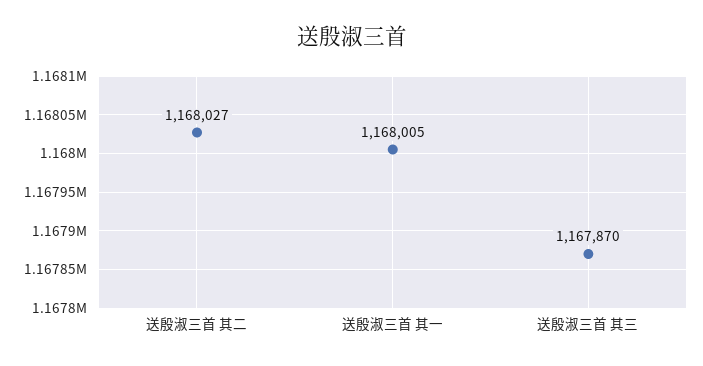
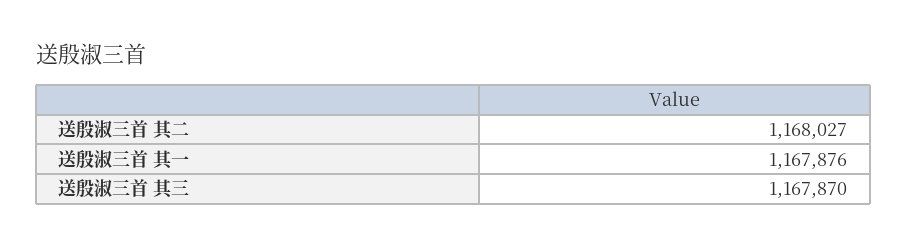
  {
    "送殷淑三首 其二": 1168027,
-   "送殷淑三首 其一": 1168005,
+   "送殷淑三首 其一": 1167876,
    "送殷淑三首 其三": 1167870
  }

